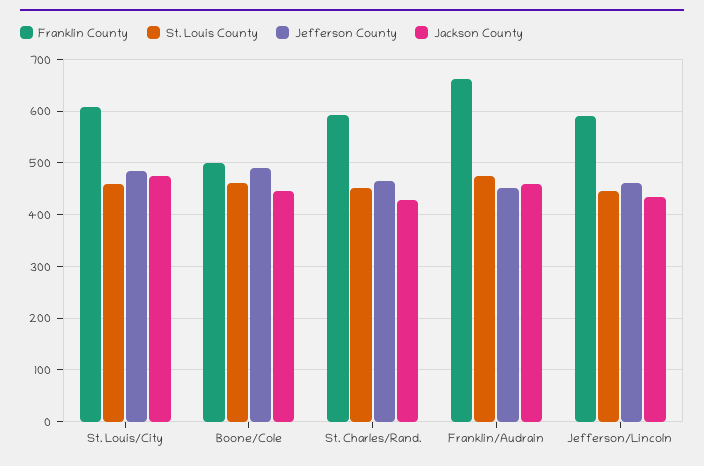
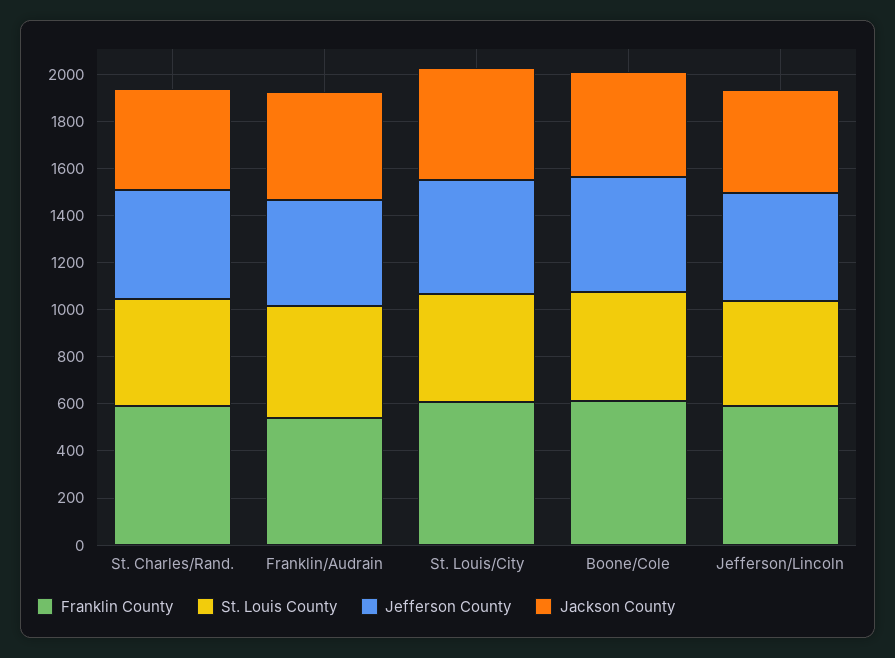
  {
    "Franklin County": {
      "St. Louis/City": 600,
-     "Boone/Cole": 500,
+     "Boone/Cole": 600,
      "St. Charles/Rand.": 600,
-     "Franklin/Audrain": 660,
+     "Franklin/Audrain": 550,
      "Jefferson/Lincoln": 600
    },
    "St. Louis County": {
      "St. Louis/City": 460,
      "Boone/Cole": 460,
      "St. Charles/Rand.": 460,
      "Franklin/Audrain": 480,
      "Jefferson/Lincoln": 440
    },
    "Jefferson County": {
      "St. Louis/City": 480,
      "Boone/Cole": 480,
      "St. Charles/Rand.": 460,
      "Franklin/Audrain": 460,
      "Jefferson/Lincoln": 460
    },
    "Jackson County": {
      "St. Louis/City": 480,
      "Boone/Cole": 440,
      "St. Charles/Rand.": 420,
      "Franklin/Audrain": 460,
      "Jefferson/Lincoln": 440
    }
  }

